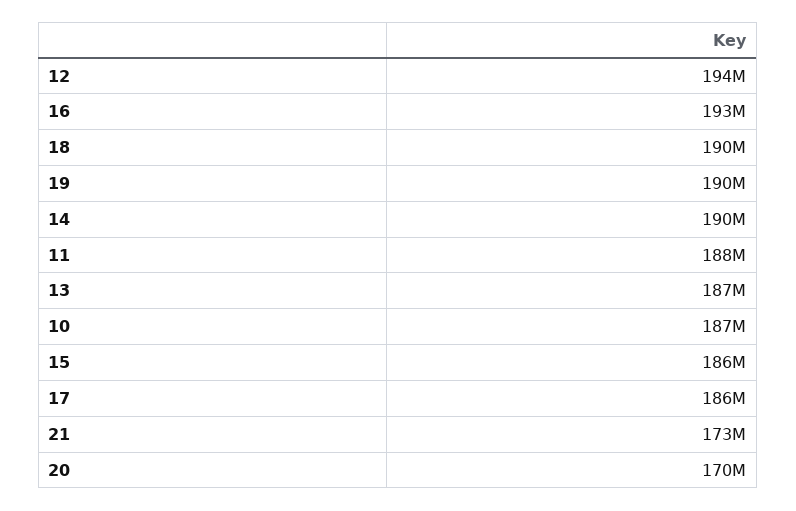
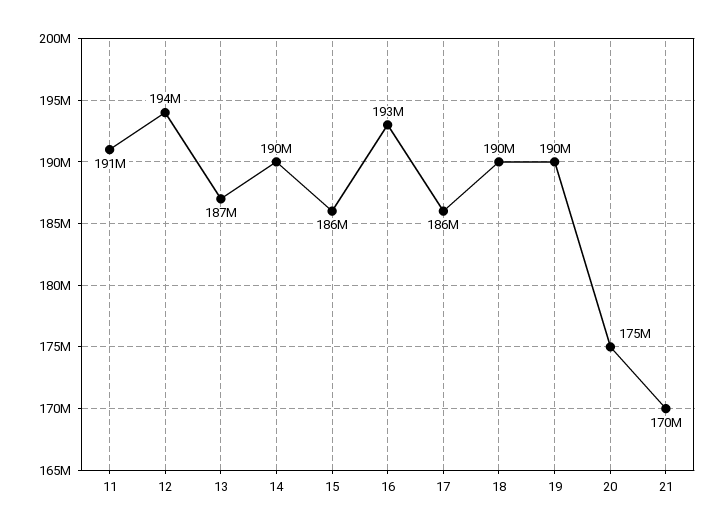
  {
    "12": 194000000,
    "16": 193000000,
    "18": 190000000,
    "19": 190000000,
    "14": 190000000,
-   "11": 188000000,
+   "11": 191000000,
    "13": 187000000,
-   "10": 187000000,
    "15": 186000000,
    "17": 186000000,
-   "21": 173000000,
+   "21": 170000000,
-   "20": 170000000
+   "20": 175000000
  }

